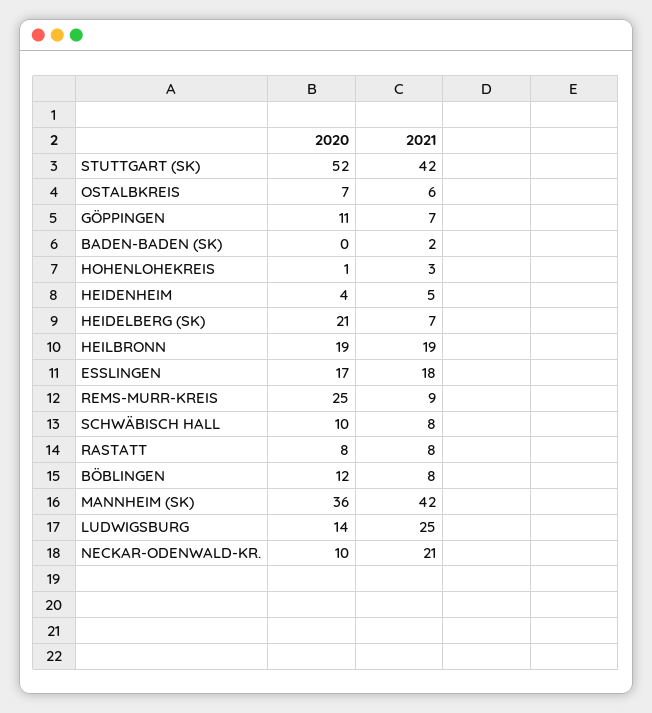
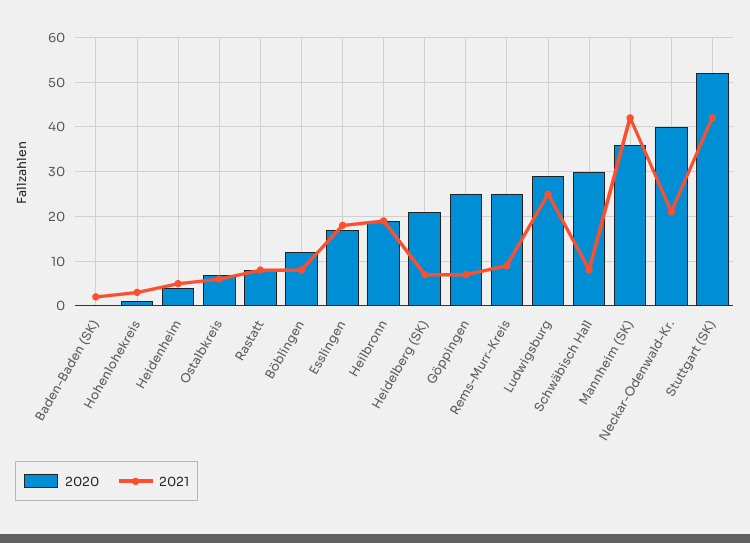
  {
    "2020": {
      "STUTTGART (SK)": 52,
      "OSTALBKREIS": 7,
-     "GÖPPINGEN": 11,
+     "GÖPPINGEN": 25,
      "BADEN-BADEN (SK)": 0,
      "HOHENLOHEKREIS": 1,
      "HEIDENHEIM": 4,
      "HEIDELBERG (SK)": 21,
      "HEILBRONN": 19,
      "ESSLINGEN": 17,
      "REMS-MURR-KREIS": 25,
-     "SCHWÄBISCH HALL": 10,
+     "SCHWÄBISCH HALL": 30,
      "RASTATT": 8,
      "BÖBLINGEN": 12,
      "MANNHEIM (SK)": 36,
-     "LUDWIGSBURG": 14,
+     "LUDWIGSBURG": 30,
-     "NECKAR-ODENWALD-KR.": 10
+     "NECKAR-ODENWALD-KR.": 40
    },
    "2021": {
      "STUTTGART (SK)": 42,
      "OSTALBKREIS": 6,
      "GÖPPINGEN": 7,
      "BADEN-BADEN (SK)": 2,
      "HOHENLOHEKREIS": 3,
      "HEIDENHEIM": 5,
      "HEIDELBERG (SK)": 7,
      "HEILBRONN": 19,
      "ESSLINGEN": 18,
      "REMS-MURR-KREIS": 9,
      "SCHWÄBISCH HALL": 8,
      "RASTATT": 8,
      "BÖBLINGEN": 8,
      "MANNHEIM (SK)": 42,
      "LUDWIGSBURG": 25,
      "NECKAR-ODENWALD-KR.": 21
    }
  }

